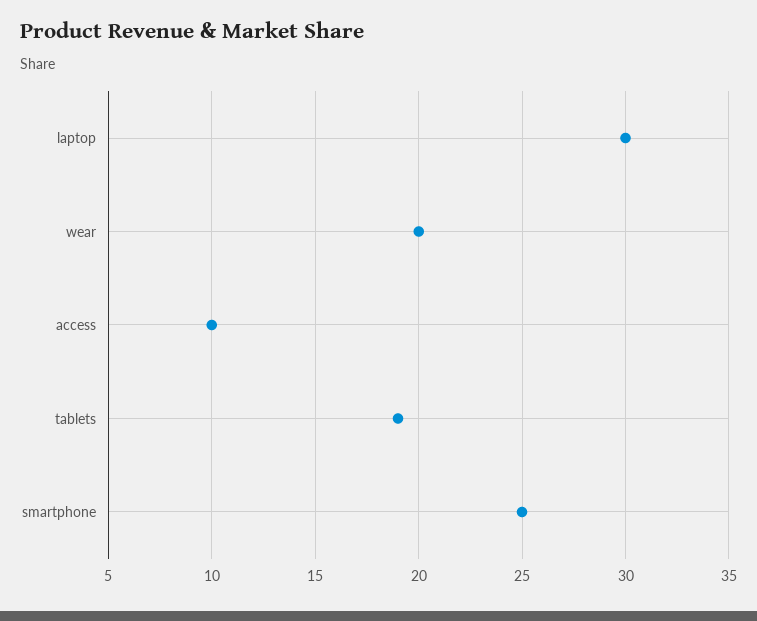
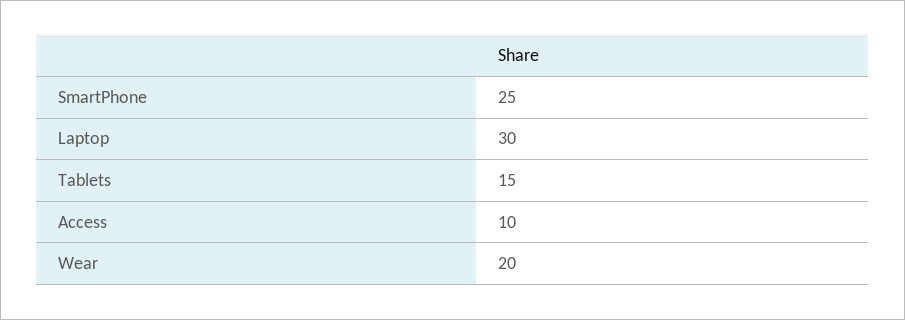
  {
    "laptop": 30,
    "wear": 20,
    "access": 10,
-   "tablets": 19,
+   "tablets": 15,
    "smartphone": 25
  }

